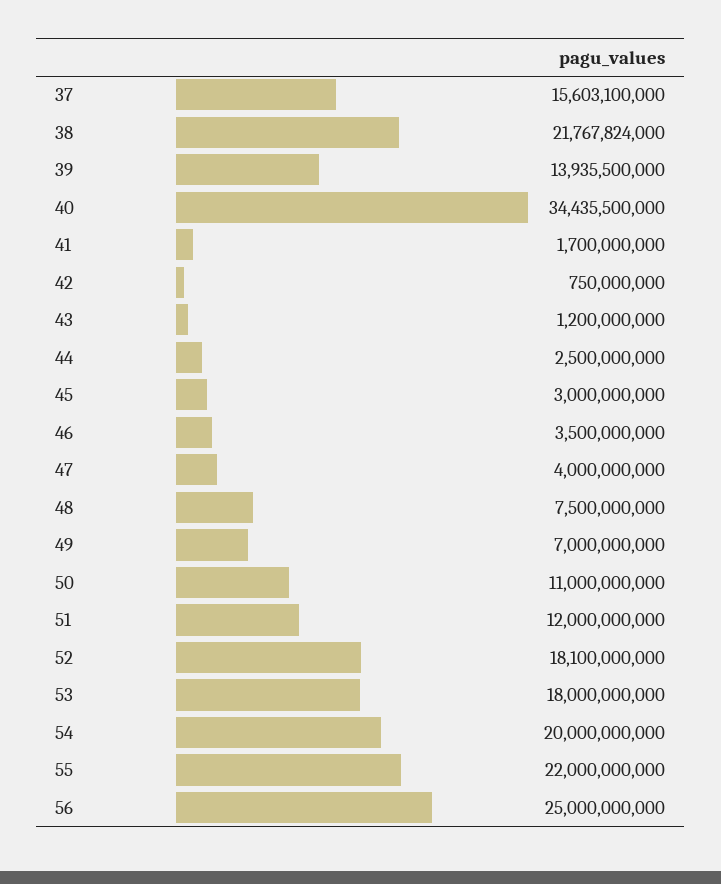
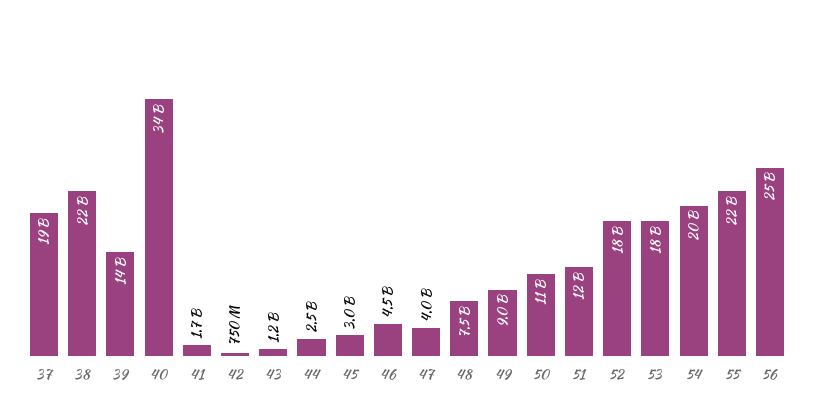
  {
-   "37": 15603100000,
+   "37": 19000000000,
    "38": 21767824000,
    "39": 13935500000,
    "40": 34435500000,
    "41": 1700000000,
    "42": 750000000,
    "43": 1200000000,
    "44": 2500000000,
    "45": 3000000000,
-   "46": 3500000000,
+   "46": 4500000000,
    "47": 4000000000,
    "48": 7500000000,
-   "49": 7000000000,
+   "49": 9000000000,
    "50": 11000000000,
    "51": 12000000000,
    "52": 18100000000,
    "53": 18000000000,
    "54": 20000000000,
    "55": 22000000000,
    "56": 25000000000
  }

